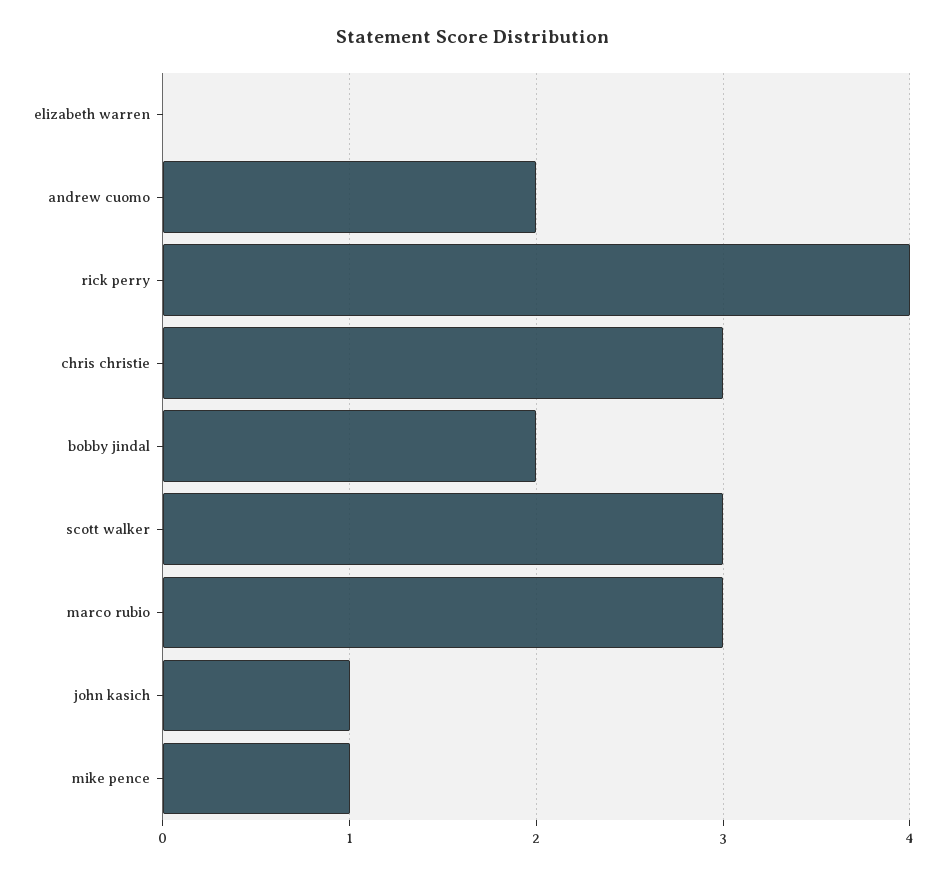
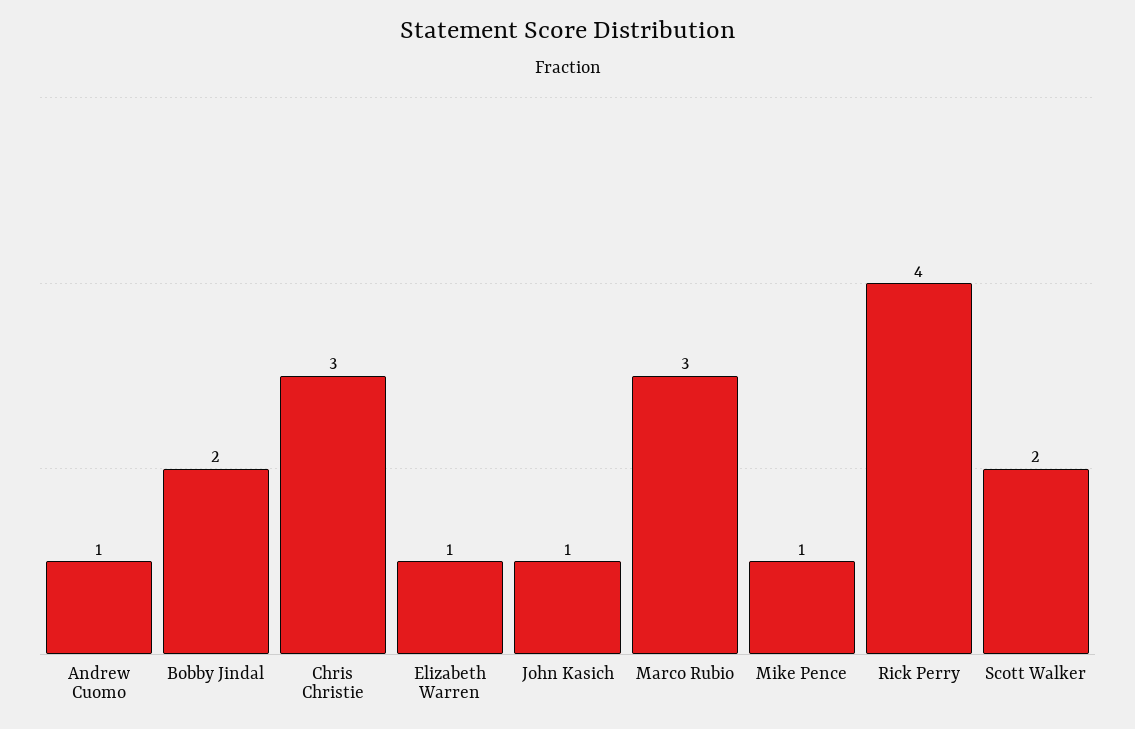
  {
-   "elizabeth warren": 0,
+   "elizabeth warren": 1,
-   "andrew cuomo": 2,
+   "andrew cuomo": 1,
    "rick perry": 4,
    "chris christie": 3,
    "bobby jindal": 2,
-   "scott walker": 3,
+   "scott walker": 2,
    "marco rubio": 3,
    "john kasich": 1,
    "mike pence": 1
  }

